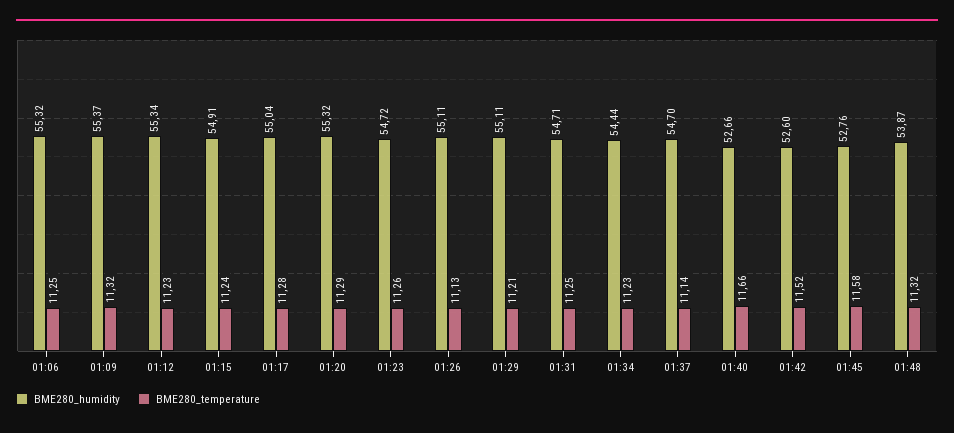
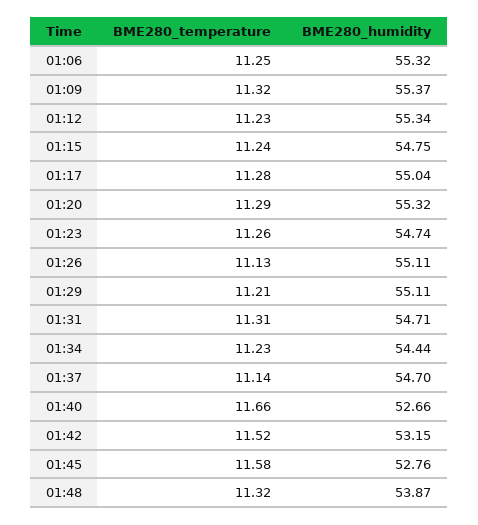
  {
    "BME280_humidity": {
      "01:06": 55.32,
      "01:09": 55.37,
      "01:12": 55.34,
-     "01:15": 54.91,
+     "01:15": 54.75,
      "01:17": 55.04,
      "01:20": 55.32,
-     "01:23": 54.72,
+     "01:23": 54.74,
      "01:26": 55.11,
      "01:29": 55.11,
      "01:31": 54.71,
      "01:34": 54.44,
      "01:37": 54.7,
      "01:40": 52.66,
-     "01:42": 52.6,
+     "01:42": 53.15,
      "01:45": 52.76,
      "01:48": 53.87
    },
    "BME280_temperature": {
      "01:06": 11.25,
      "01:09": 11.32,
      "01:12": 11.23,
      "01:15": 11.24,
      "01:17": 11.28,
      "01:20": 11.29,
      "01:23": 11.26,
      "01:26": 11.13,
      "01:29": 11.21,
-     "01:31": 11.25,
+     "01:31": 11.31,
      "01:34": 11.23,
      "01:37": 11.14,
      "01:40": 11.66,
      "01:42": 11.52,
      "01:45": 11.58,
      "01:48": 11.32
    }
  }

